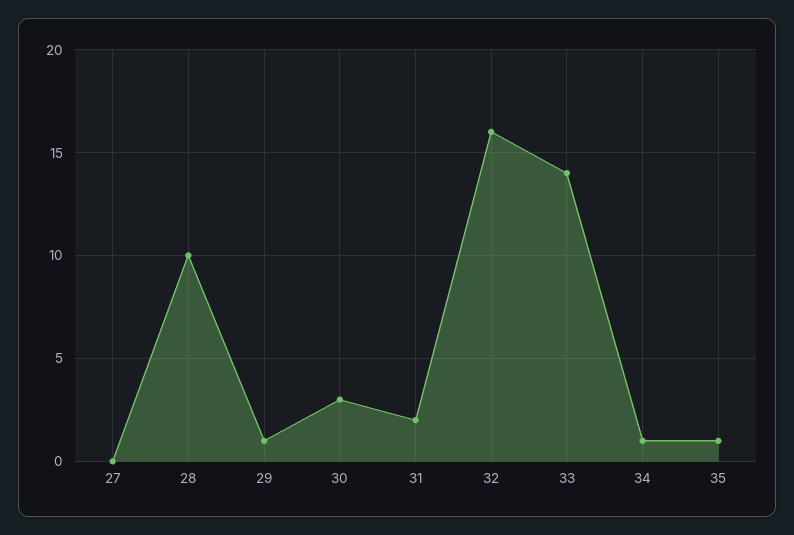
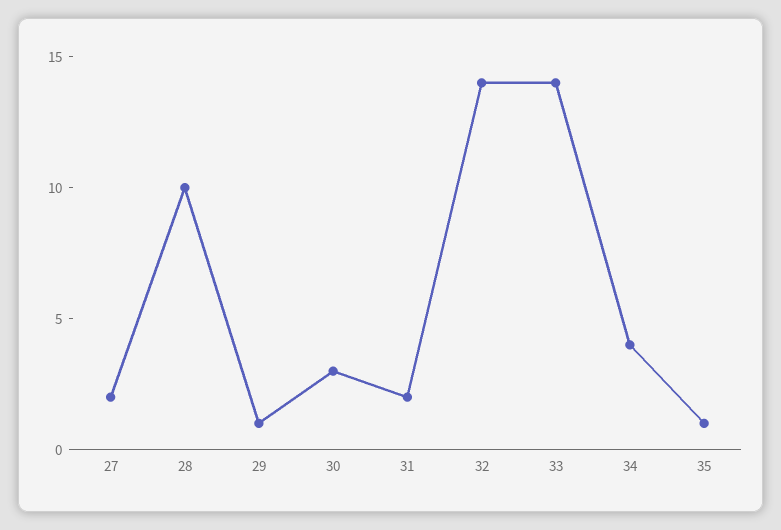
  {
-   "27": 0,
+   "27": 2,
    "28": 10,
    "29": 1,
    "30": 3,
    "31": 2,
-   "32": 16,
+   "32": 14,
    "33": 14,
-   "34": 1,
+   "34": 4,
    "35": 1
  }

